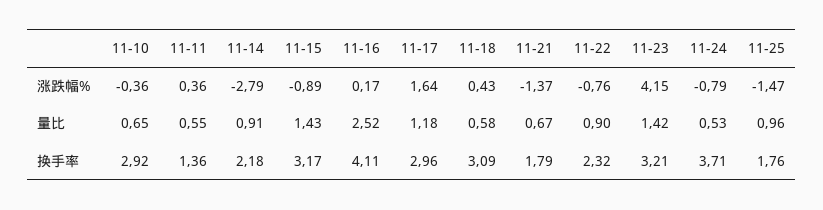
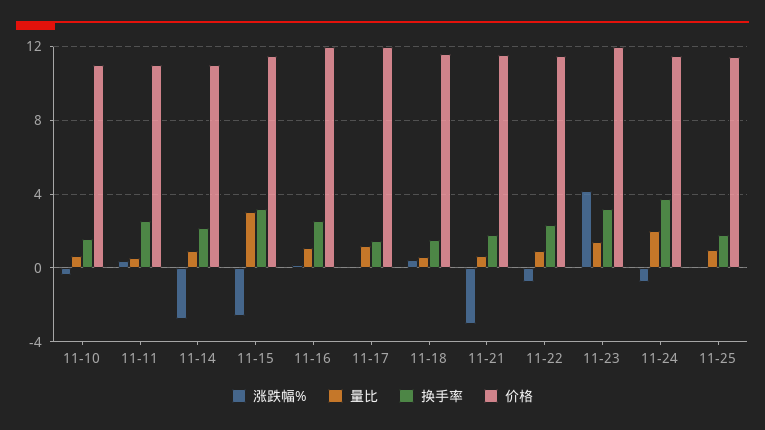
  {
    "涨跌幅%": {
      "11-10": -0.36,
      "11-11": 0.36,
      "11-14": -2.79,
-     "11-15": -0.89,
+     "11-15": -2.5,
      "11-16": 0.17,
-     "11-17": 1.64,
+     "11-17": 0,
      "11-18": 0.43,
-     "11-21": -1.37,
+     "11-21": -3,
      "11-22": -0.76,
      "11-23": 4.15,
      "11-24": -0.79,
-     "11-25": -1.47
+     "11-25": 0
    },
    "量比": {
      "11-10": 0.65,
      "11-11": 0.55,
      "11-14": 0.91,
-     "11-15": 1.43,
+     "11-15": 3,
-     "11-16": 2.52,
+     "11-16": 1,
      "11-17": 1.18,
      "11-18": 0.58,
      "11-21": 0.67,
      "11-22": 0.9,
      "11-23": 1.42,
-     "11-24": 0.53,
+     "11-24": 2,
      "11-25": 0.96
    },
    "换手率": {
-     "11-10": 2.92,
+     "11-10": 1.5,
-     "11-11": 1.36,
+     "11-11": 2.5,
      "11-14": 2.18,
      "11-15": 3.17,
-     "11-16": 4.11,
+     "11-16": 2.5,
-     "11-17": 2.96,
+     "11-17": 1.5,
-     "11-18": 3.09,
+     "11-18": 1.5,
      "11-21": 1.79,
      "11-22": 2.32,
      "11-23": 3.21,
      "11-24": 3.71,
      "11-25": 1.76
-   }
+   },
+   "价格": {
+     "11-10": 11,
+     "11-11": 11,
+     "11-14": 11,
+     "11-15": 11.5,
+     "11-16": 12,
+     "11-17": 12,
+     "11-18": 11.5,
+     "11-21": 11.5,
+     "11-22": 11.5,
+     "11-23": 12,
+     "11-24": 11.5,
+     "11-25": 11.5
+   }
  }

